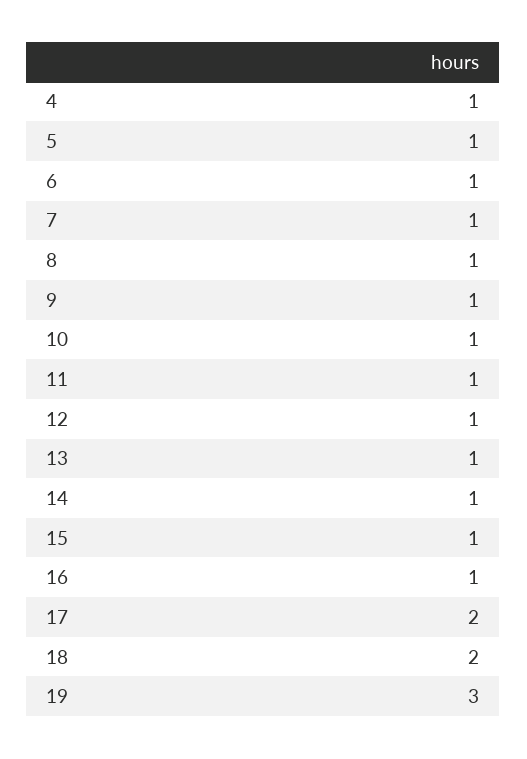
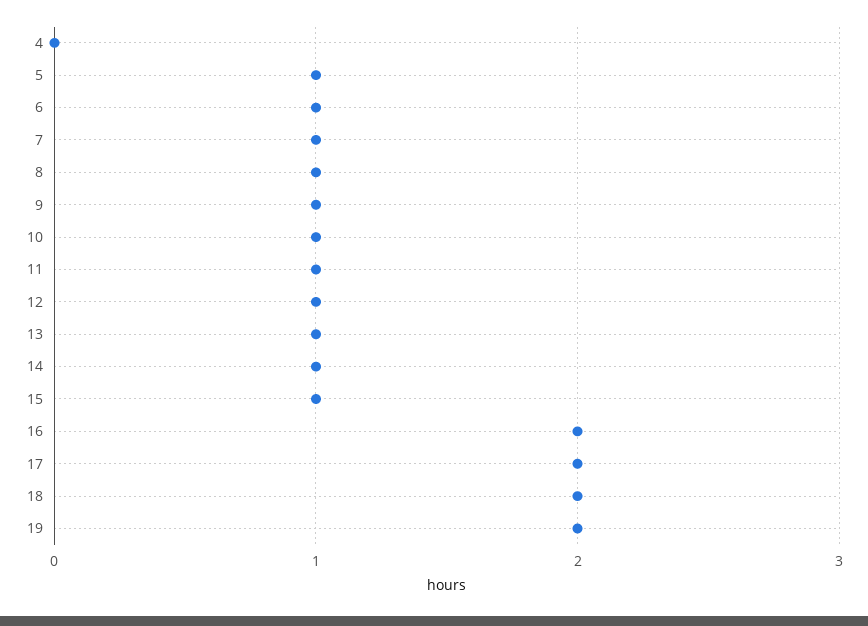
  {
-   "4": 1,
+   "4": 0,
    "5": 1,
    "6": 1,
    "7": 1,
    "8": 1,
    "9": 1,
    "10": 1,
    "11": 1,
    "12": 1,
    "13": 1,
    "14": 1,
    "15": 1,
-   "16": 1,
+   "16": 2,
    "17": 2,
    "18": 2,
-   "19": 3
+   "19": 2
  }

